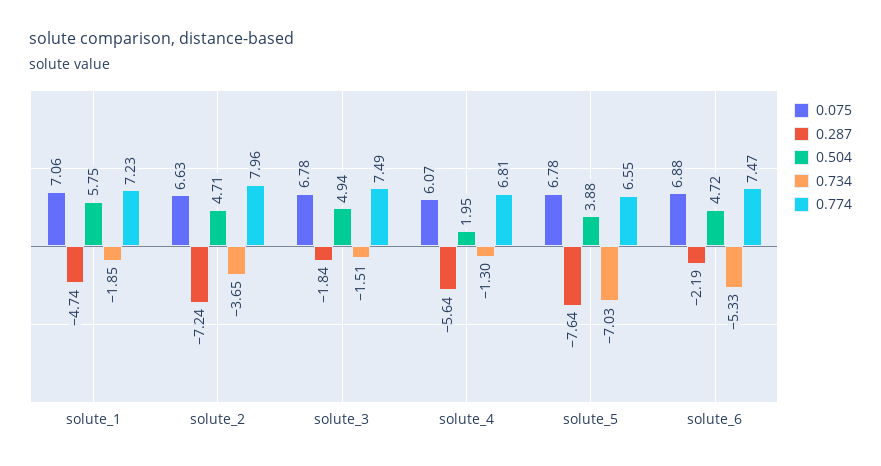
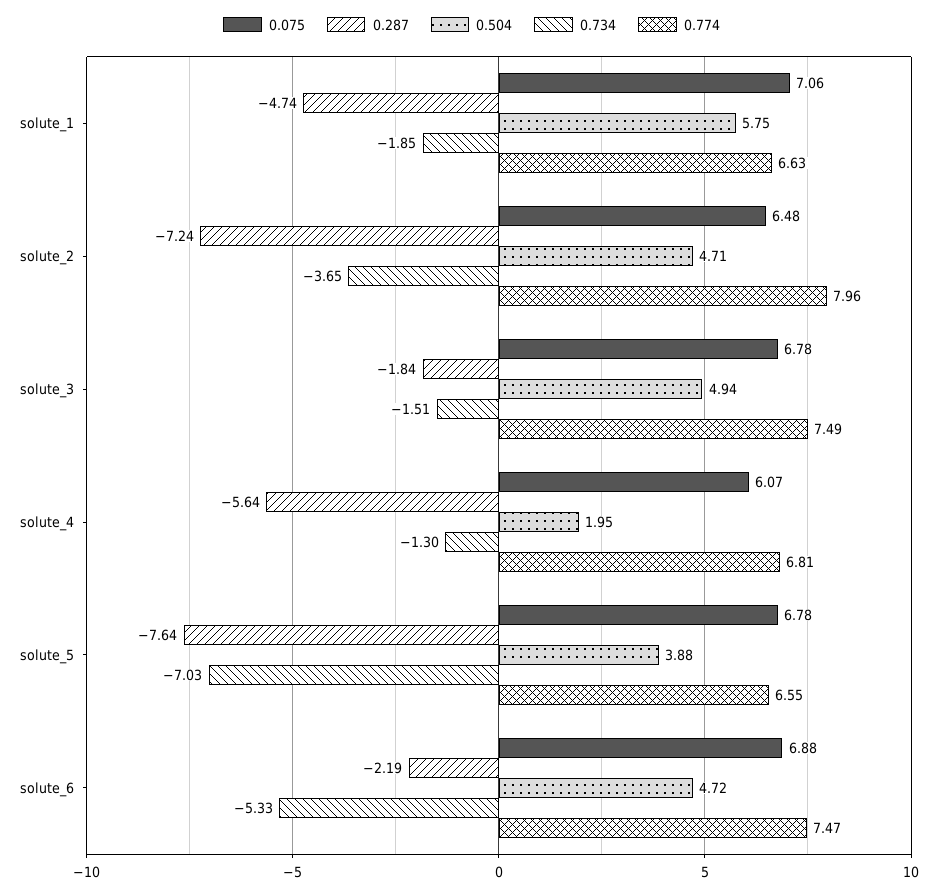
  {
    "0.075": {
      "solute_1": 7.06,
-     "solute_2": 6.63,
+     "solute_2": 6.48,
      "solute_3": 6.78,
      "solute_4": 6.07,
      "solute_5": 6.78,
      "solute_6": 6.88
    },
    "0.287": {
      "solute_1": -4.74,
      "solute_2": -7.24,
      "solute_3": -1.84,
      "solute_4": -5.64,
      "solute_5": -7.64,
      "solute_6": -2.19
    },
    "0.504": {
      "solute_1": 5.75,
      "solute_2": 4.71,
      "solute_3": 4.94,
      "solute_4": 1.95,
      "solute_5": 3.88,
      "solute_6": 4.72
    },
    "0.734": {
      "solute_1": -1.85,
      "solute_2": -3.65,
      "solute_3": -1.51,
      "solute_4": -1.3,
      "solute_5": -7.03,
      "solute_6": -5.33
    },
    "0.774": {
-     "solute_1": 7.23,
+     "solute_1": 6.63,
      "solute_2": 7.96,
      "solute_3": 7.49,
      "solute_4": 6.81,
      "solute_5": 6.55,
      "solute_6": 7.47
    }
  }

